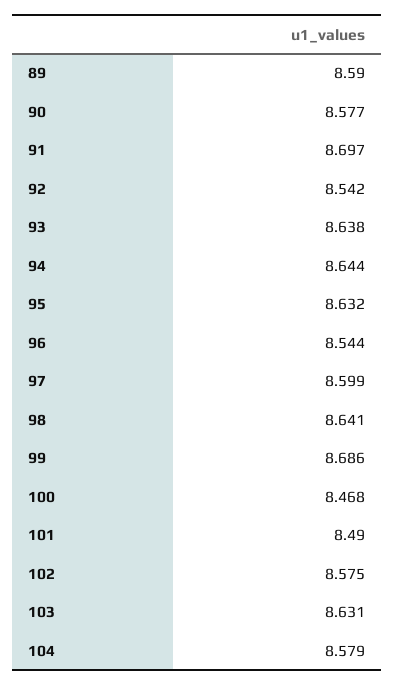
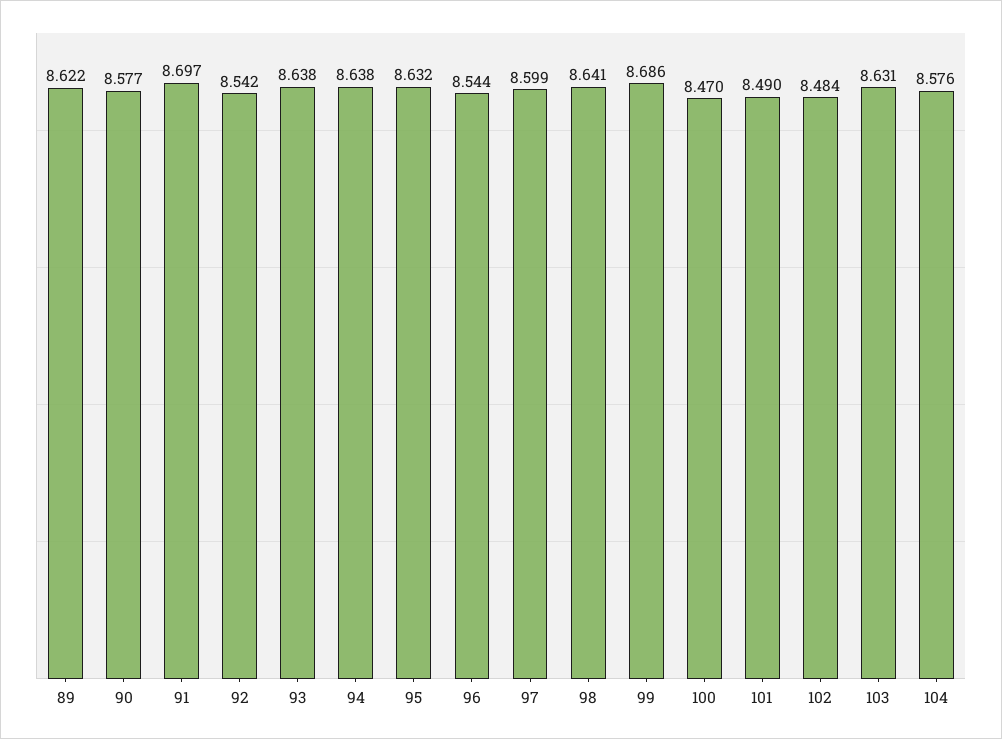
  {
-   "89": 8.59,
+   "89": 8.622,
    "90": 8.577,
    "91": 8.697,
    "92": 8.542,
    "93": 8.638,
-   "94": 8.644,
+   "94": 8.638,
    "95": 8.632,
    "96": 8.544,
    "97": 8.599,
    "98": 8.641,
    "99": 8.686,
-   "100": 8.468,
+   "100": 8.47,
    "101": 8.49,
-   "102": 8.575,
+   "102": 8.484,
    "103": 8.631,
-   "104": 8.579
+   "104": 8.576
  }

